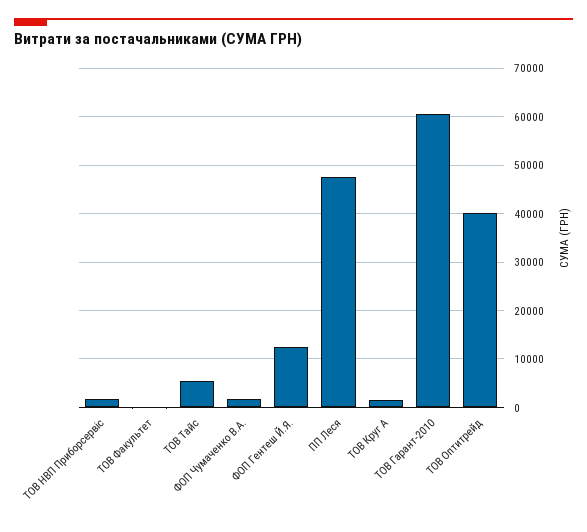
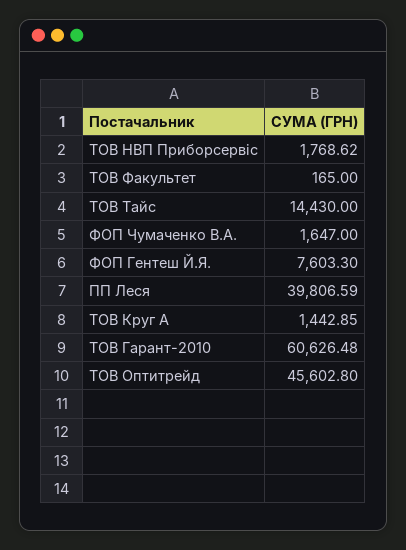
  {
    "ТОВ НВП Приборсервіс": 1768.62,
    "ТОВ Факультет": 165,
-   "ТОВ Тайс": 6000,
+   "ТОВ Тайс": 14430,
    "ФОП Чумаченко В.А.": 1647,
-   "ФОП Гентеш Й.Я.": 12000,
+   "ФОП Гентеш Й.Я.": 7603.3,
-   "ПП Леся": 48000,
+   "ПП Леся": 39806.59,
    "ТОВ Круг А": 1442.85,
    "ТОВ Гарант-2010": 60626.48,
-   "ТОВ Оптитрейд": 40000
+   "ТОВ Оптитрейд": 45602.8
  }

